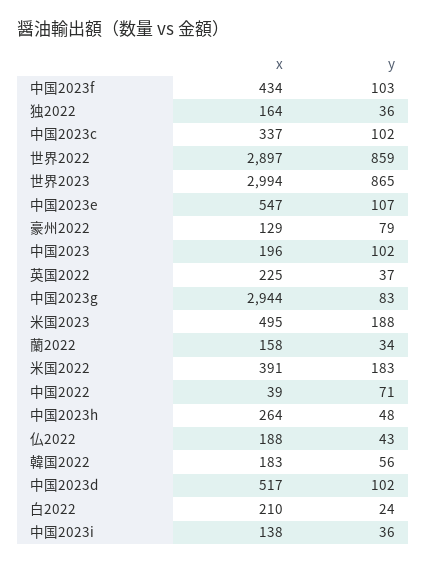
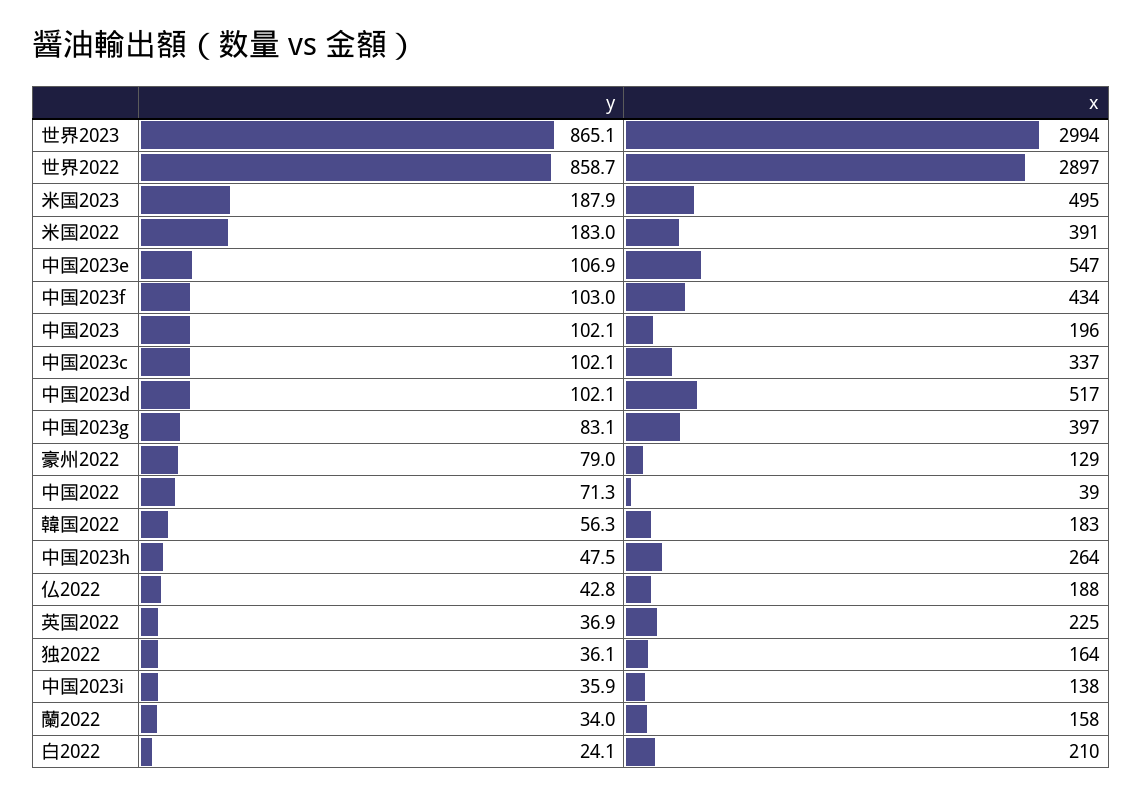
  {
    "x": {
      "中国2023f": 434,
      "独2022": 164,
      "中国2023c": 337,
      "世界2022": 2897,
      "世界2023": 2994,
      "中国2023e": 547,
      "豪州2022": 129,
      "中国2023": 196,
      "英国2022": 225,
-     "中国2023g": 2944,
+     "中国2023g": 397,
      "米国2023": 495,
      "蘭2022": 158,
      "米国2022": 391,
      "中国2022": 39,
      "中国2023h": 264,
      "仏2022": 188,
      "韓国2022": 183,
      "中国2023d": 517,
      "白2022": 210,
      "中国2023i": 138
    },
    "y": {
      "中国2023f": 103,
      "独2022": 36.1,
      "中国2023c": 102.1,
      "世界2022": 858.7,
      "世界2023": 865.1,
      "中国2023e": 106.9,
      "豪州2022": 79,
      "中国2023": 102.1,
      "英国2022": 36.9,
      "中国2023g": 83.1,
      "米国2023": 187.9,
      "蘭2022": 34,
      "米国2022": 183,
      "中国2022": 71.3,
      "中国2023h": 47.5,
      "仏2022": 42.8,
      "韓国2022": 56.3,
      "中国2023d": 102.1,
      "白2022": 24.1,
      "中国2023i": 35.9
    }
  }

